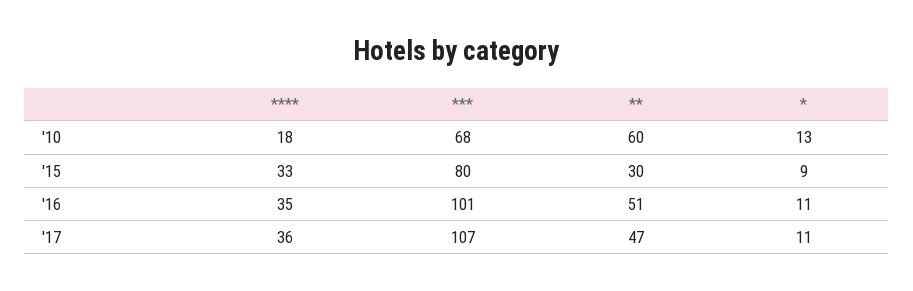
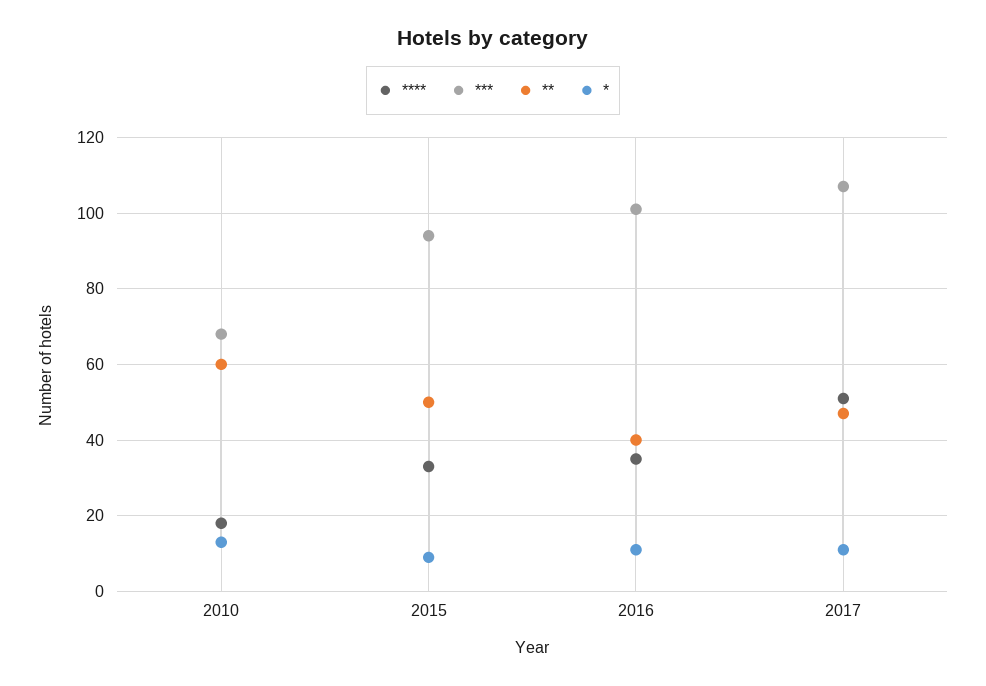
  {
    "****": {
      "'10": 18,
      "'15": 33,
      "'16": 35,
-     "'17": 36
+     "'17": 50
    },
    "***": {
      "'10": 68,
-     "'15": 80,
+     "'15": 95,
      "'16": 101,
      "'17": 107
    },
    "**": {
      "'10": 60,
-     "'15": 30,
+     "'15": 50,
-     "'16": 51,
+     "'16": 40,
      "'17": 47
    },
    "*": {
      "'10": 13,
      "'15": 9,
      "'16": 11,
      "'17": 11
    }
  }

